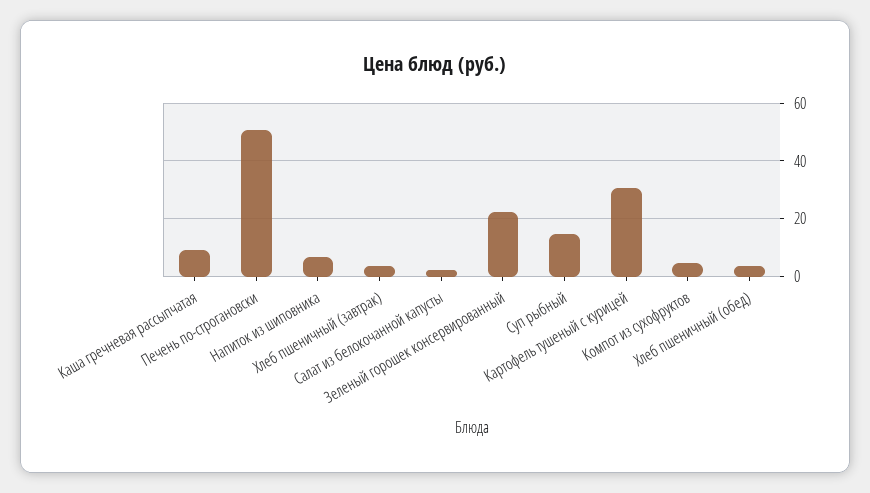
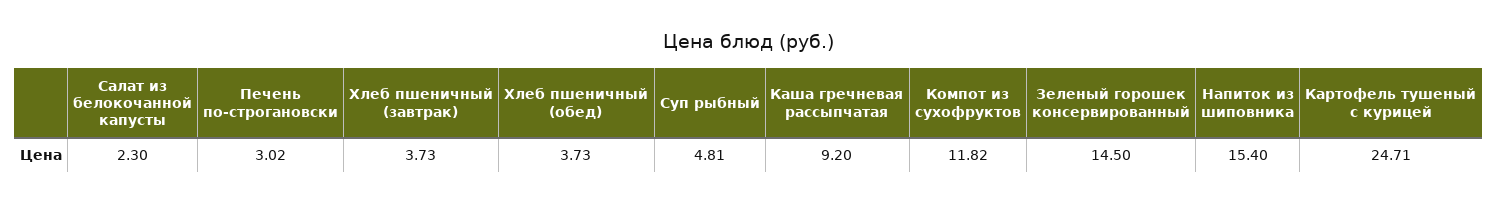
  {
    "Каша гречневая рассыпчатая": 9.2,
-   "Печень по-строгановски": 50,
+   "Печень по-строгановски": 3.02,
-   "Напиток из шиповника": 7.5,
+   "Напиток из шиповника": 15.4,
    "Хлеб пшеничный (завтрак)": 3.73,
    "Салат из белокочанной капусты": 2.3,
-   "Зеленый горошек консервированный": 22.5,
+   "Зеленый горошек консервированный": 14.5,
-   "Суп рыбный": 15,
+   "Суп рыбный": 4.81,
-   "Картофель тушеный с курицей": 30,
+   "Картофель тушеный с курицей": 24.71,
-   "Компот из сухофруктов": 5,
+   "Компот из сухофруктов": 11.82,
    "Хлеб пшеничный (обед)": 3.73
  }

